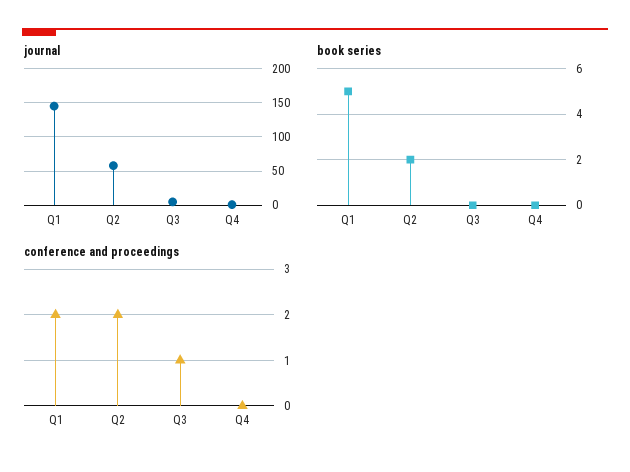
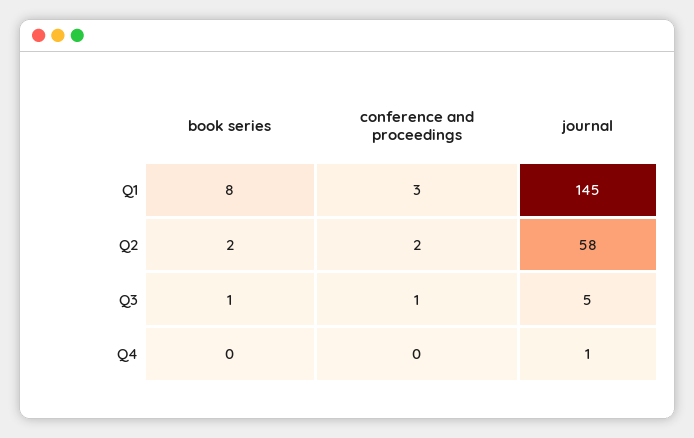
  {
    "journal": {
      "Q1": 145,
      "Q2": 58,
      "Q3": 5,
      "Q4": 1
    },
    "book series": {
-     "Q1": 5,
+     "Q1": 8,
      "Q2": 2,
-     "Q3": 0,
+     "Q3": 1,
      "Q4": 0
    },
    "conference and proceedings": {
-     "Q1": 2,
+     "Q1": 3,
      "Q2": 2,
      "Q3": 1,
      "Q4": 0
    }
  }

